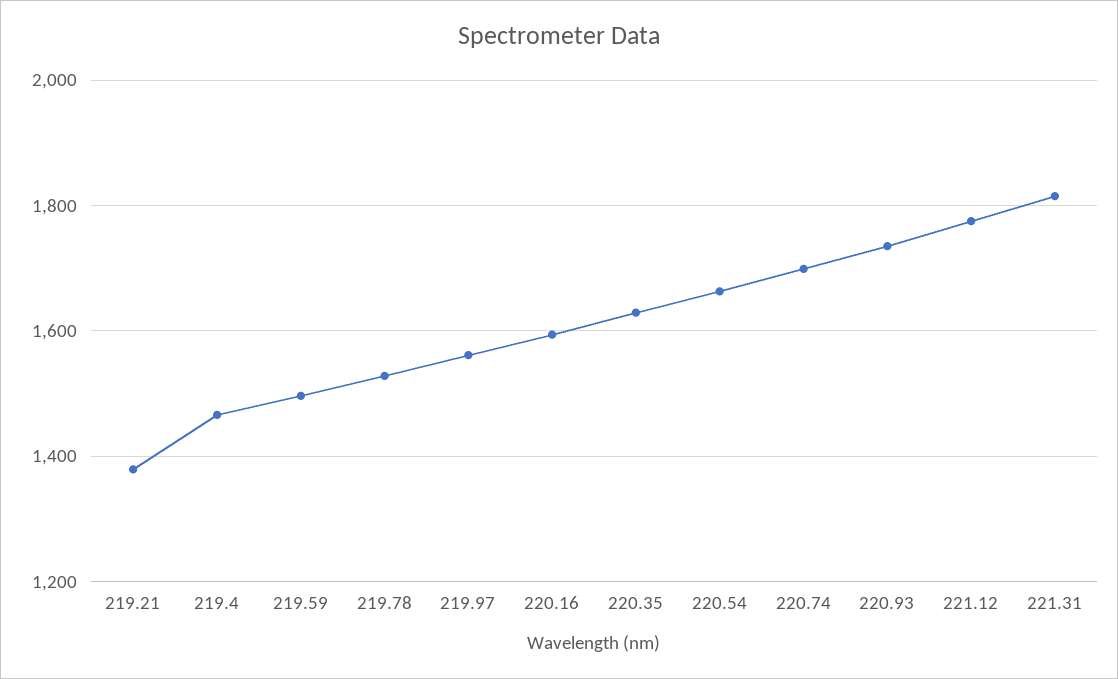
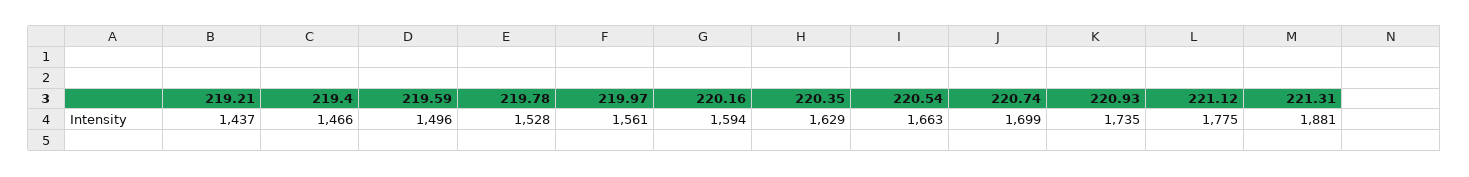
  {
-   "219.21": 1380,
+   "219.21": 1437,
    "219.4": 1466,
    "219.59": 1496,
    "219.78": 1528,
    "219.97": 1561,
    "220.16": 1594,
    "220.35": 1629,
    "220.54": 1663,
    "220.74": 1699,
    "220.93": 1735,
    "221.12": 1775,
-   "221.31": 1820
+   "221.31": 1881
  }

